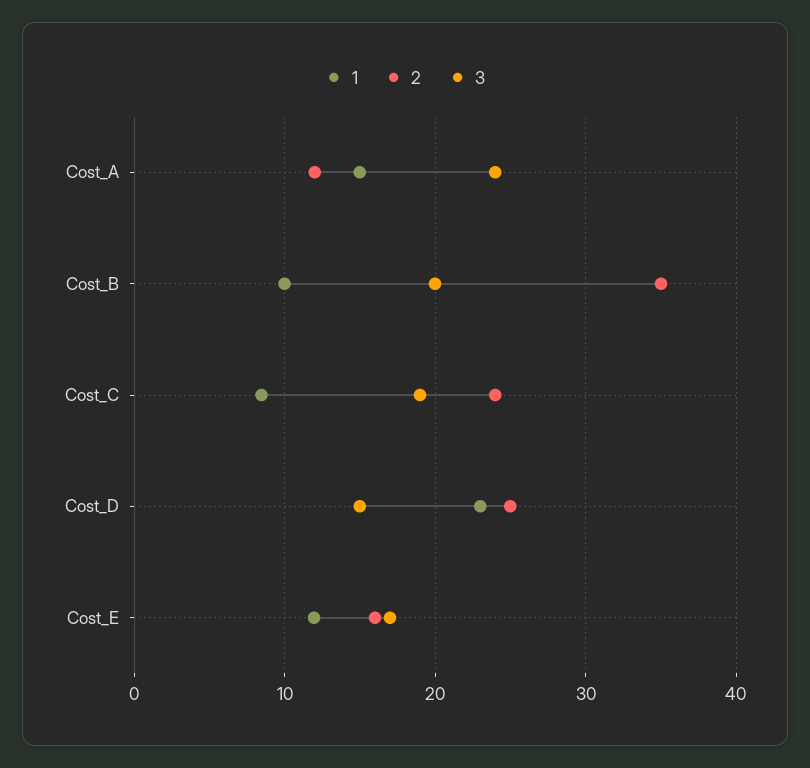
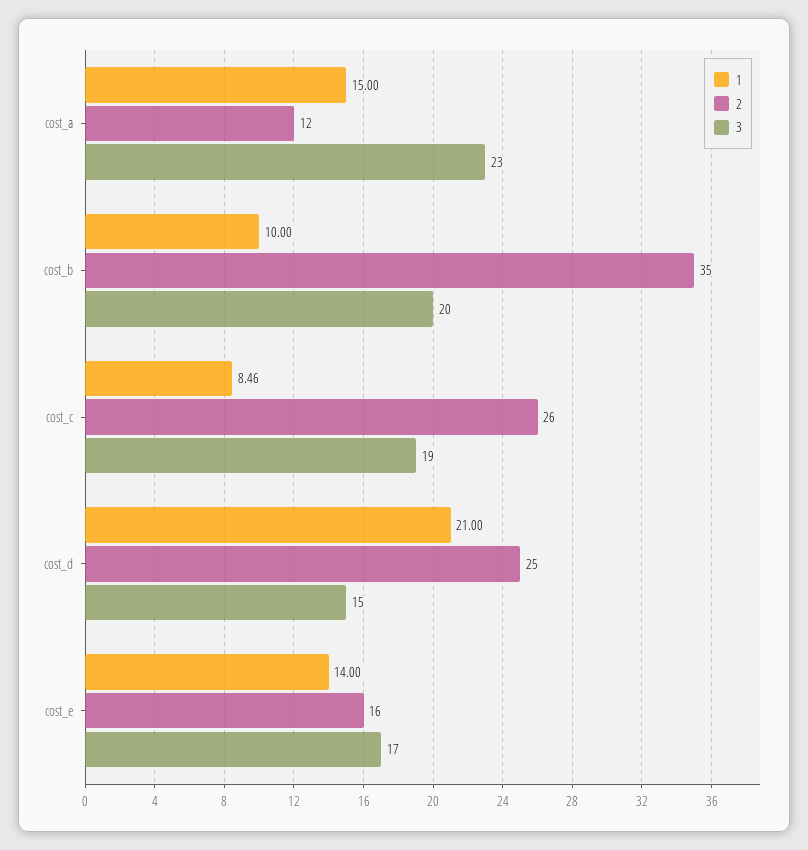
  {
    "1": {
      "Cost_A": 15,
      "Cost_B": 10,
      "Cost_C": 8.46,
-     "Cost_D": 23,
+     "Cost_D": 21,
-     "Cost_E": 12
+     "Cost_E": 14
    },
    "2": {
      "Cost_A": 12,
      "Cost_B": 35,
-     "Cost_C": 24,
+     "Cost_C": 26,
      "Cost_D": 25,
      "Cost_E": 16
    },
    "3": {
-     "Cost_A": 24,
+     "Cost_A": 23,
      "Cost_B": 20,
      "Cost_C": 19,
      "Cost_D": 15,
      "Cost_E": 17
    }
  }

